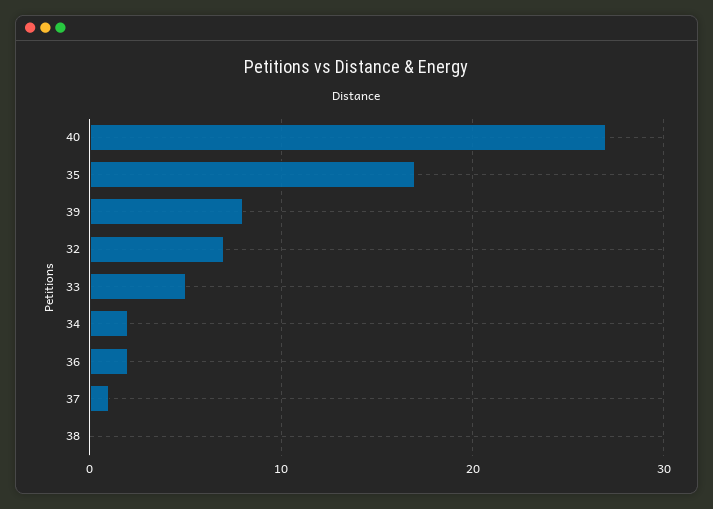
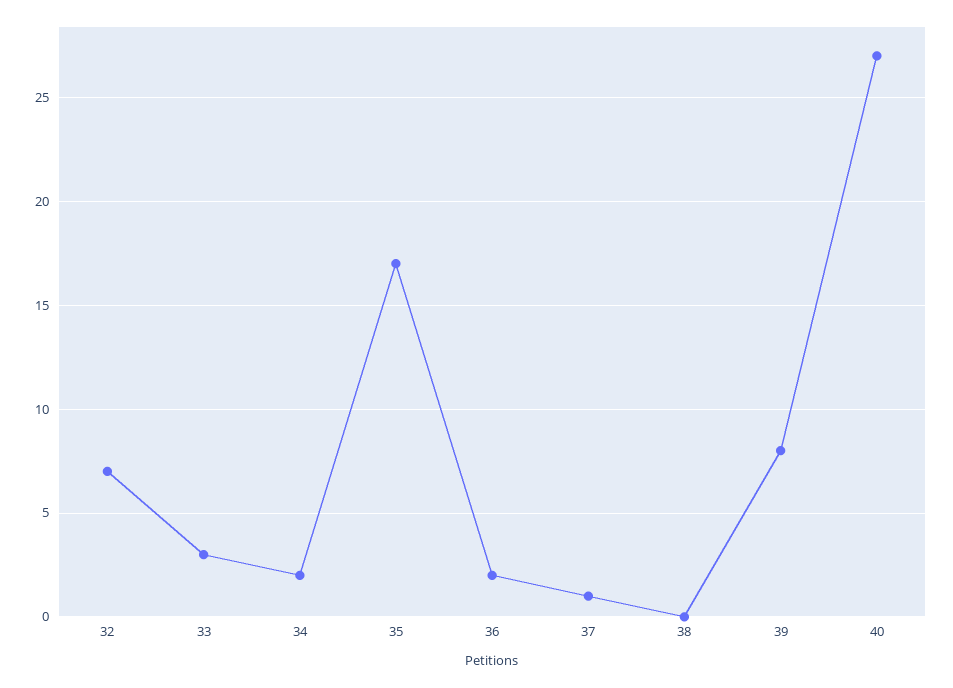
  {
    "40": 27,
    "35": 17,
    "39": 8,
    "32": 7,
-   "33": 5,
+   "33": 3,
    "34": 2,
    "36": 2,
    "37": 1,
    "38": 0
  }

